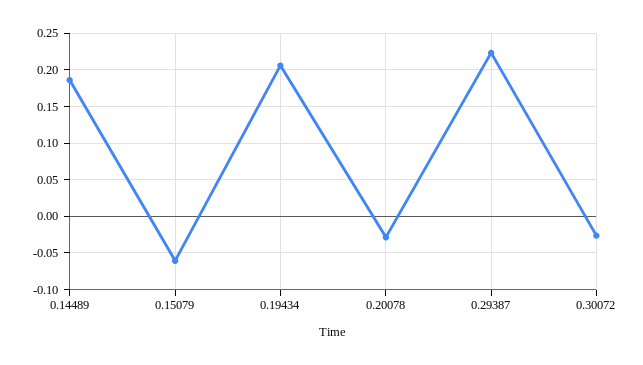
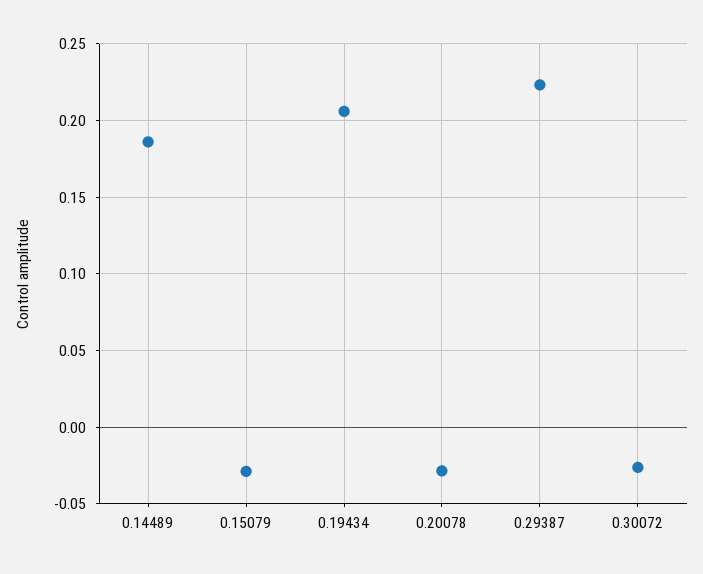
  {
    "0.14489": 0.185,
-   "0.15079": -0.06,
+   "0.15079": -0.03,
    "0.19434": 0.205,
    "0.20078": -0.03,
    "0.29387": 0.225,
    "0.30072": -0.025
  }

